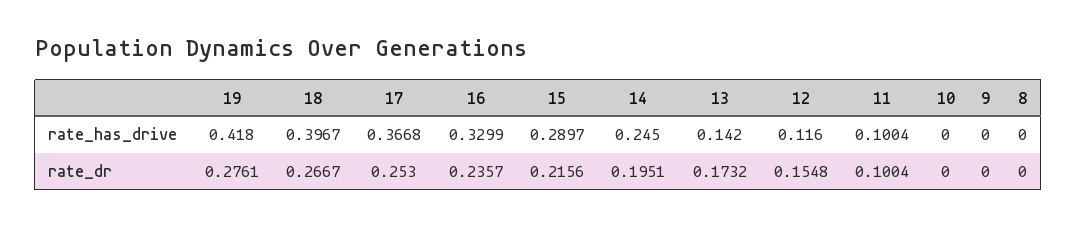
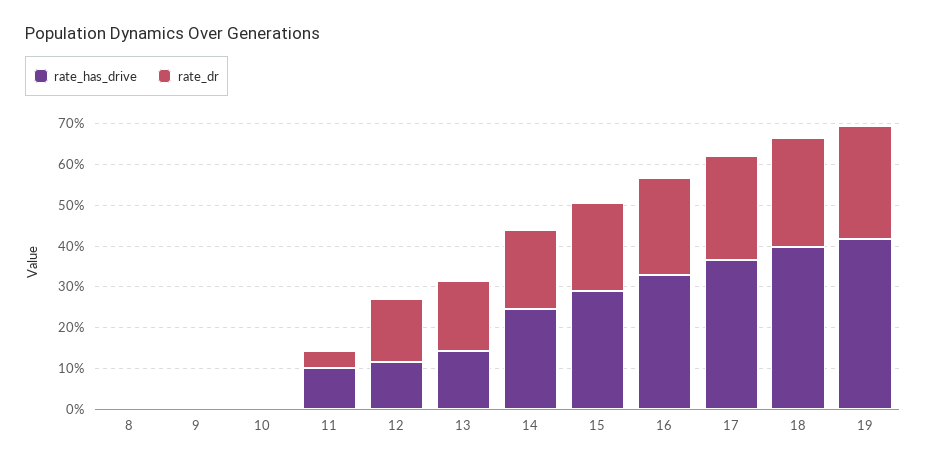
  {
    "rate_has_drive": {
      "19": 0.418,
      "18": 0.3967,
      "17": 0.3668,
      "16": 0.3299,
      "15": 0.2897,
      "14": 0.245,
      "13": 0.142,
      "12": 0.116,
      "11": 0.1004,
      "10": 0,
      "9": 0,
      "8": 0
    },
    "rate_dr": {
      "19": 0.2761,
      "18": 0.2667,
      "17": 0.253,
      "16": 0.2357,
      "15": 0.2156,
      "14": 0.1951,
      "13": 0.1732,
      "12": 0.1548,
-     "11": 0.1004,
+     "11": 0.04,
      "10": 0,
      "9": 0,
      "8": 0
    }
  }

